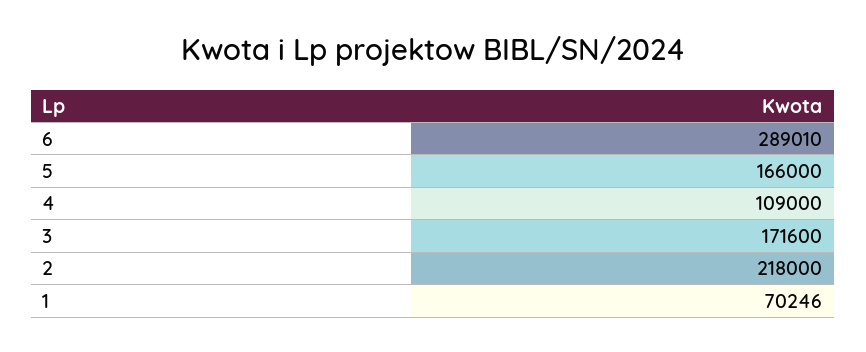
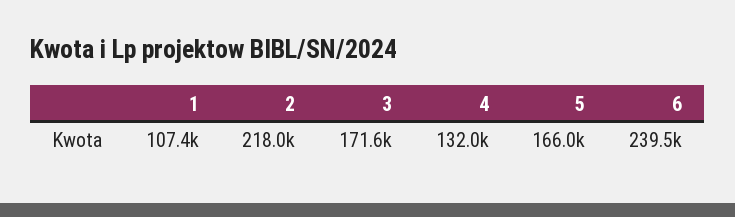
  {
-   "6": 289010,
+   "6": 239500,
    "5": 166000,
-   "4": 109000,
+   "4": 132000,
    "3": 171600,
    "2": 218000,
-   "1": 70246
+   "1": 107400
  }

